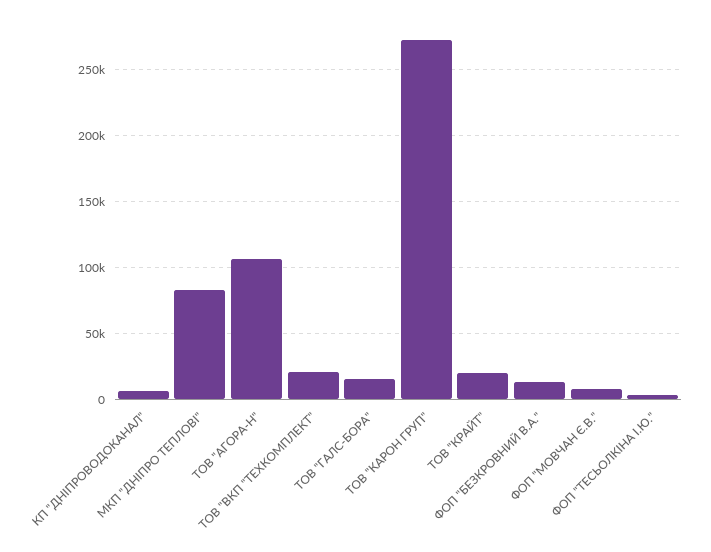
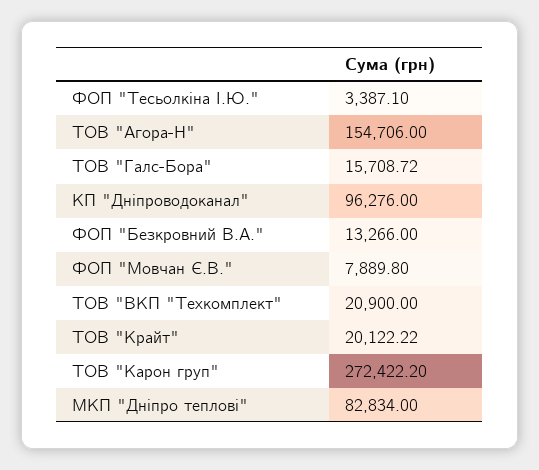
  {
-   "КП \"ДНІПРОВОДОКАНАЛ\"": 5000,
+   "КП \"ДНІПРОВОДОКАНАЛ\"": 96276,
    "МКП \"ДНІПРО ТЕПЛОВІ\"": 82834,
-   "ТОВ \"АГОРА-Н\"": 105000,
+   "ТОВ \"АГОРА-Н\"": 154706,
    "ТОВ \"ВКП \"ТЕХКОМПЛЕКТ\"": 20900,
    "ТОВ \"ГАЛС-БОРА\"": 15708.72,
    "ТОВ \"КАРОН ГРУП\"": 272422.2,
    "ТОВ \"КРАЙТ\"": 20122.22,
    "ФОП \"БЕЗКРОВНИЙ В.А.\"": 13266,
    "ФОП \"МОВЧАН Є.В.\"": 7889.8,
    "ФОП \"ТЕСЬОЛКІНА І.Ю.\"": 3387.1
  }

